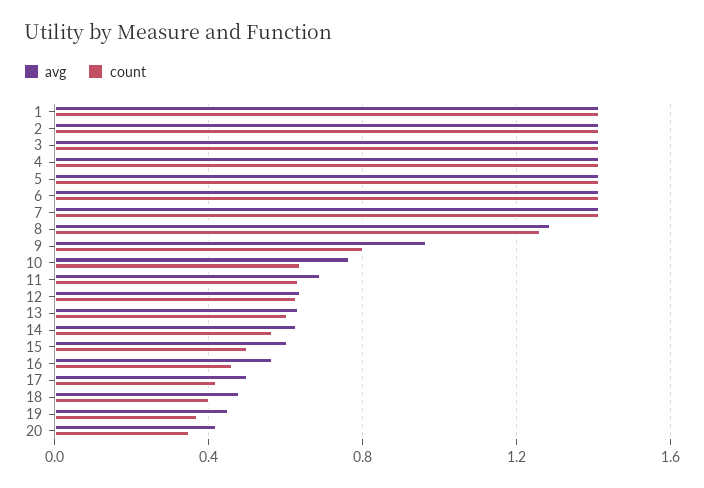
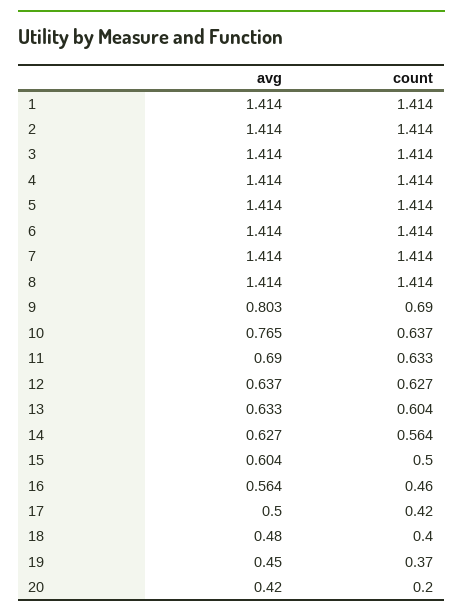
  {
    "avg": {
      "1": 1.414,
      "2": 1.414,
      "3": 1.414,
      "4": 1.414,
      "5": 1.414,
      "6": 1.414,
      "7": 1.414,
-     "8": 1.3,
+     "8": 1.414,
-     "9": 0.95,
+     "9": 0.803,
      "10": 0.765,
      "11": 0.69,
      "12": 0.637,
      "13": 0.633,
      "14": 0.627,
      "15": 0.604,
      "16": 0.564,
      "17": 0.5,
      "18": 0.48,
      "19": 0.45,
      "20": 0.42
    },
    "count": {
      "1": 1.414,
      "2": 1.414,
      "3": 1.414,
      "4": 1.414,
      "5": 1.414,
      "6": 1.414,
      "7": 1.414,
-     "8": 1.25,
+     "8": 1.414,
-     "9": 0.8,
+     "9": 0.69,
      "10": 0.637,
      "11": 0.633,
      "12": 0.627,
      "13": 0.604,
      "14": 0.564,
      "15": 0.5,
      "16": 0.46,
      "17": 0.42,
      "18": 0.4,
      "19": 0.37,
-     "20": 0.35
+     "20": 0.2
    }
  }

